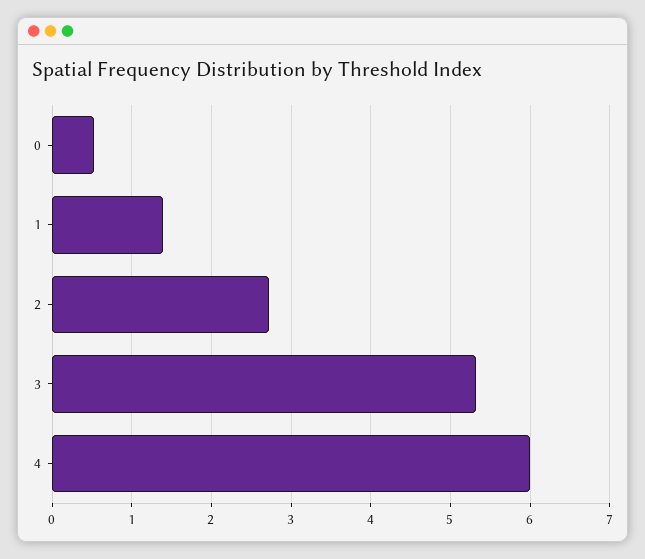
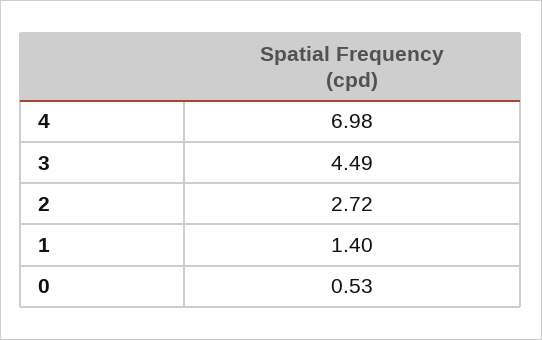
  {
    "0": 0.53,
    "1": 1.4,
    "2": 2.72,
-   "3": 5.3,
+   "3": 4.49,
-   "4": 6
+   "4": 6.98
  }

